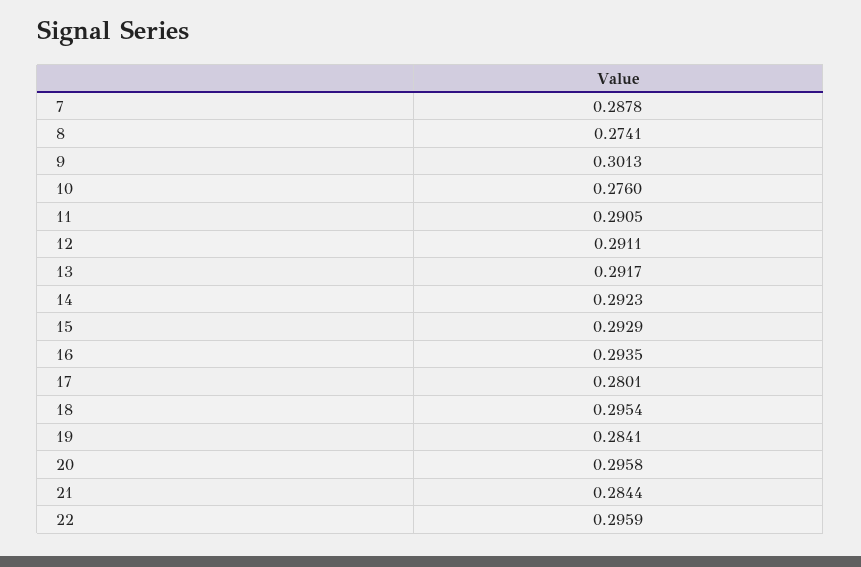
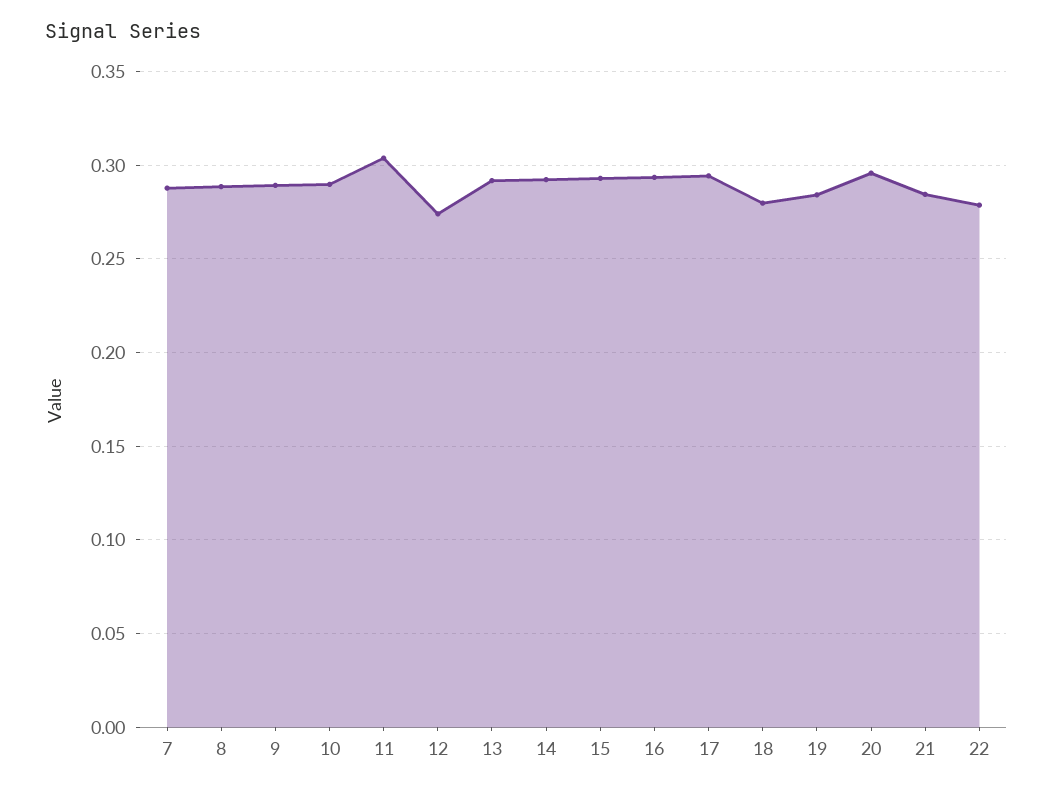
  {
    "7": 0.2878,
-   "8": 0.2741,
+   "8": 0.29,
-   "9": 0.3013,
+   "9": 0.29,
-   "10": 0.276,
+   "10": 0.29,
-   "11": 0.2905,
+   "11": 0.305,
-   "12": 0.2911,
+   "12": 0.275,
    "13": 0.2917,
    "14": 0.2923,
    "15": 0.2929,
    "16": 0.2935,
-   "17": 0.2801,
+   "17": 0.295,
-   "18": 0.2954,
+   "18": 0.28,
    "19": 0.2841,
    "20": 0.2958,
    "21": 0.2844,
-   "22": 0.2959
+   "22": 0.28
  }

